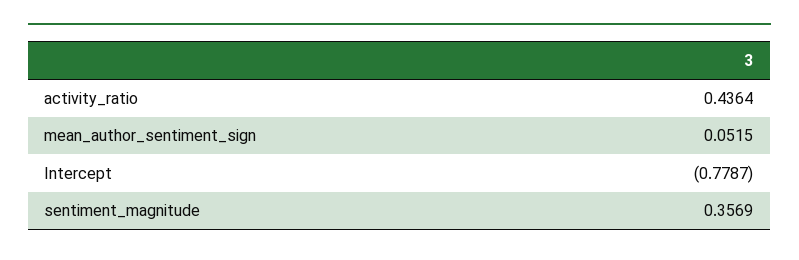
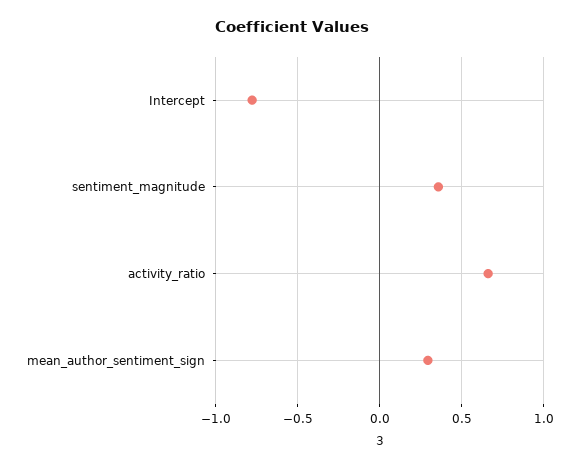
  {
-   "activity_ratio": 0.4364,
+   "activity_ratio": 0.65,
-   "mean_author_sentiment_sign": 0.0515,
+   "mean_author_sentiment_sign": 0.3,
    "Intercept": -0.7787,
    "sentiment_magnitude": 0.3569
  }

